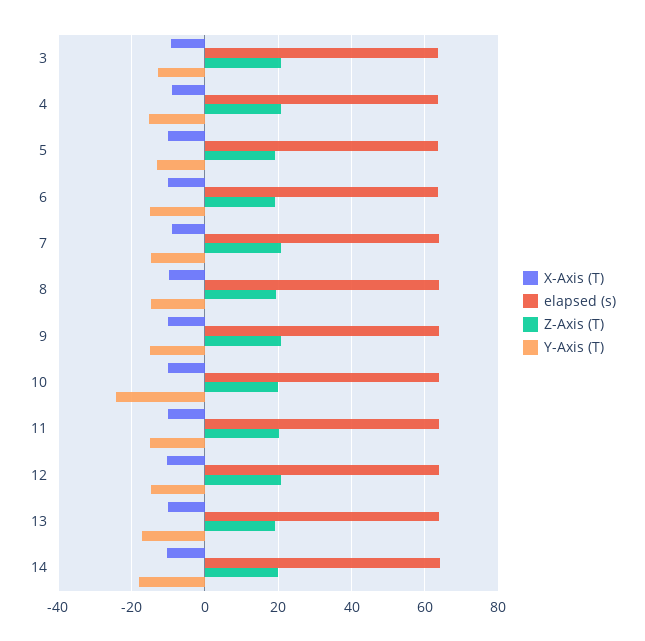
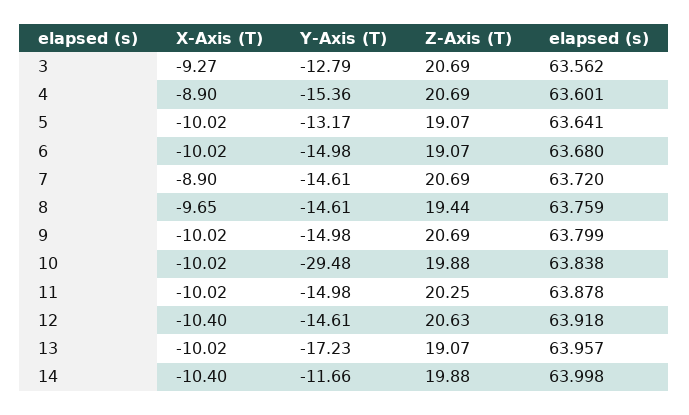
  {
    "X-Axis (T)": {
      "3": -9.27,
      "4": -8.9,
      "5": -10.02,
      "6": -10.02,
      "7": -8.9,
      "8": -9.65,
      "9": -10.02,
      "10": -10.02,
      "11": -10.02,
      "12": -10.4,
      "13": -10.02,
      "14": -10.4
    },
    "elapsed (s)": {
      "3": 63.562,
      "4": 63.601,
      "5": 63.641,
      "6": 63.68,
      "7": 63.72,
      "8": 63.759,
      "9": 63.799,
      "10": 63.838,
      "11": 63.878,
      "12": 63.918,
      "13": 63.957,
      "14": 63.998
    },
    "Z-Axis (T)": {
      "3": 20.69,
      "4": 20.69,
      "5": 19.07,
      "6": 19.07,
      "7": 20.69,
      "8": 19.44,
      "9": 20.69,
      "10": 19.88,
      "11": 20.25,
      "12": 20.63,
      "13": 19.07,
      "14": 19.88
    },
    "Y-Axis (T)": {
      "3": -12.79,
      "4": -15.36,
      "5": -13.17,
      "6": -14.98,
      "7": -14.61,
      "8": -14.61,
      "9": -14.98,
-     "10": -24,
+     "10": -29.48,
      "11": -14.98,
      "12": -14.61,
      "13": -17.23,
-     "14": -18
+     "14": -11.66
    }
  }

